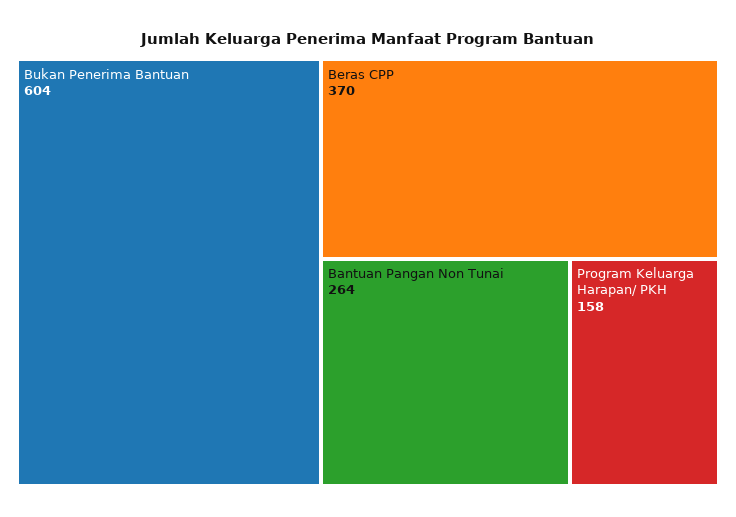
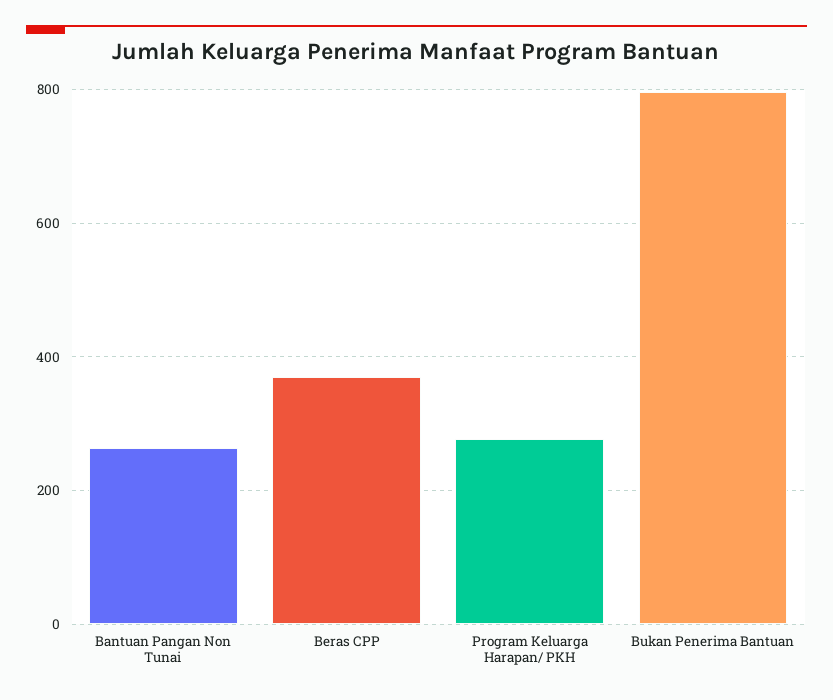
  {
-   "Bukan Penerima Bantuan": 604,
+   "Bukan Penerima Bantuan": 800,
    "Beras CPP": 370,
    "Bantuan Pangan Non Tunai": 264,
-   "Program Keluarga Harapan/ PKH": 158
+   "Program Keluarga Harapan/ PKH": 280
  }

